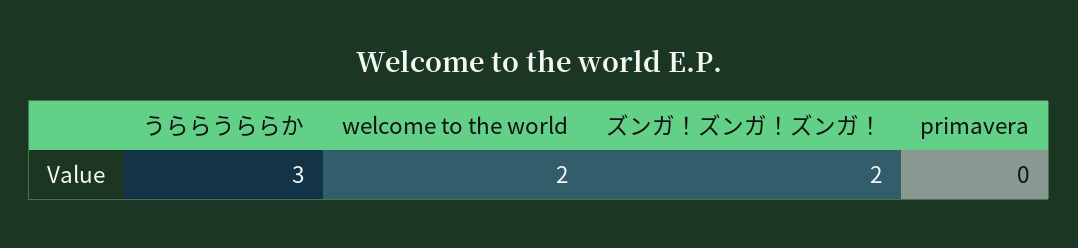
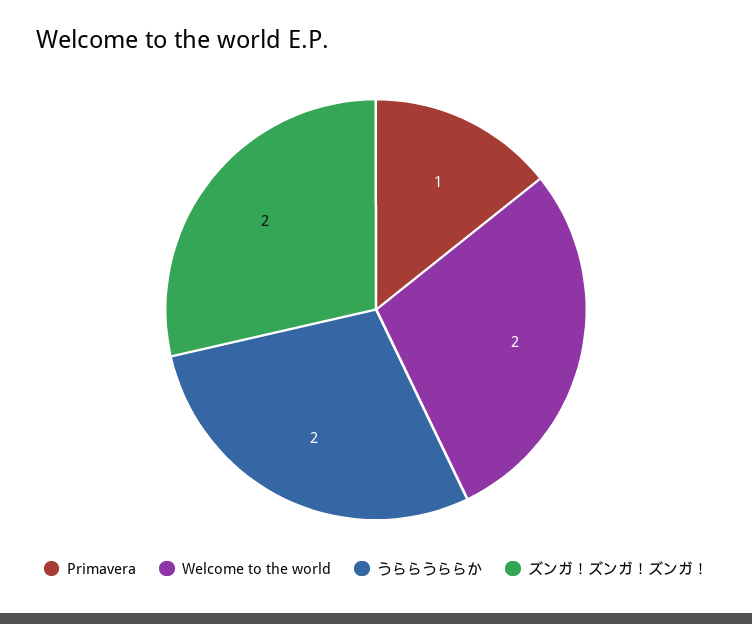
  {
-   "うららうららか": 3,
+   "うららうららか": 2,
    "welcome to the world": 2,
    "ズンガ！ズンガ！ズンガ！": 2,
-   "primavera": 0
+   "primavera": 1
  }

